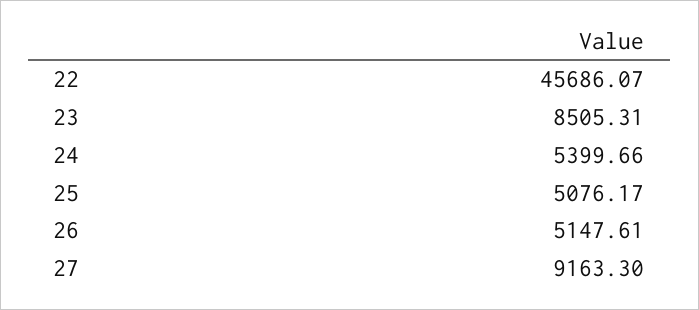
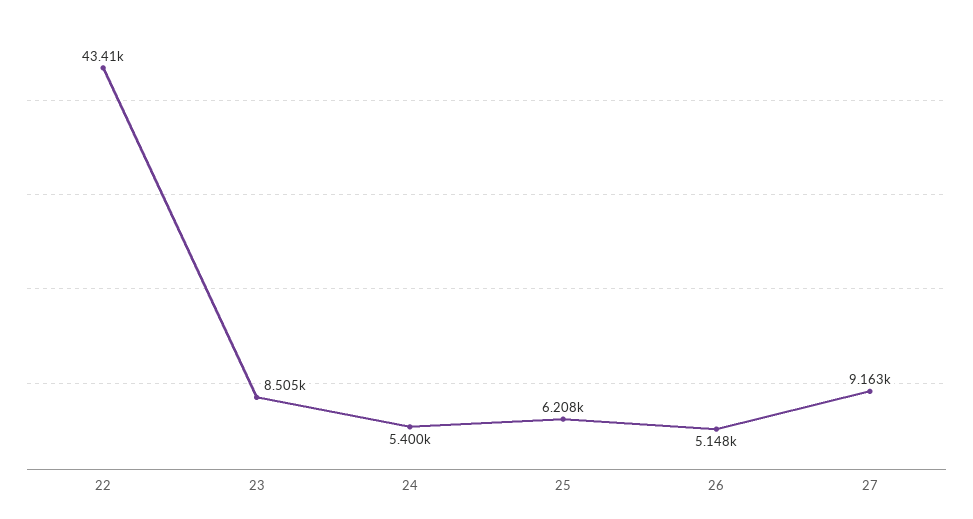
  {
-   "22": 45686.07,
+   "22": 43410,
    "23": 8505.31,
    "24": 5399.66,
-   "25": 5076.17,
+   "25": 6208,
    "26": 5147.61,
    "27": 9163.3
  }

